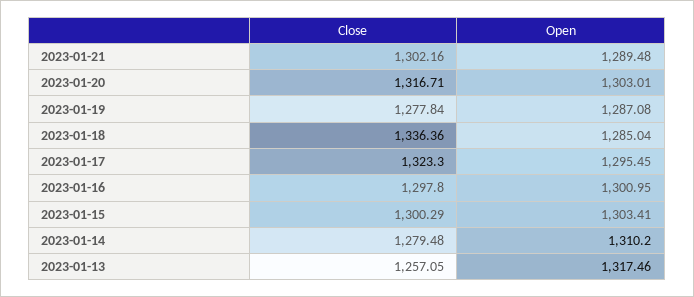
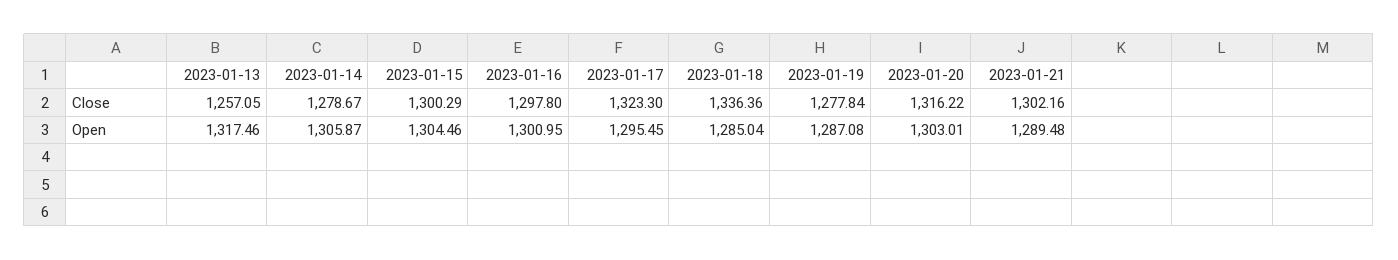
  {
    "Close": {
      "2023-01-21": 1302.16,
-     "2023-01-20": 1316.71,
+     "2023-01-20": 1316.22,
      "2023-01-19": 1277.84,
      "2023-01-18": 1336.36,
      "2023-01-17": 1323.3,
      "2023-01-16": 1297.8,
      "2023-01-15": 1300.29,
-     "2023-01-14": 1279.48,
+     "2023-01-14": 1278.67,
      "2023-01-13": 1257.05
    },
    "Open": {
      "2023-01-21": 1289.48,
      "2023-01-20": 1303.01,
      "2023-01-19": 1287.08,
      "2023-01-18": 1285.04,
      "2023-01-17": 1295.45,
      "2023-01-16": 1300.95,
-     "2023-01-15": 1303.41,
+     "2023-01-15": 1304.46,
-     "2023-01-14": 1310.2,
+     "2023-01-14": 1305.87,
      "2023-01-13": 1317.46
    }
  }

